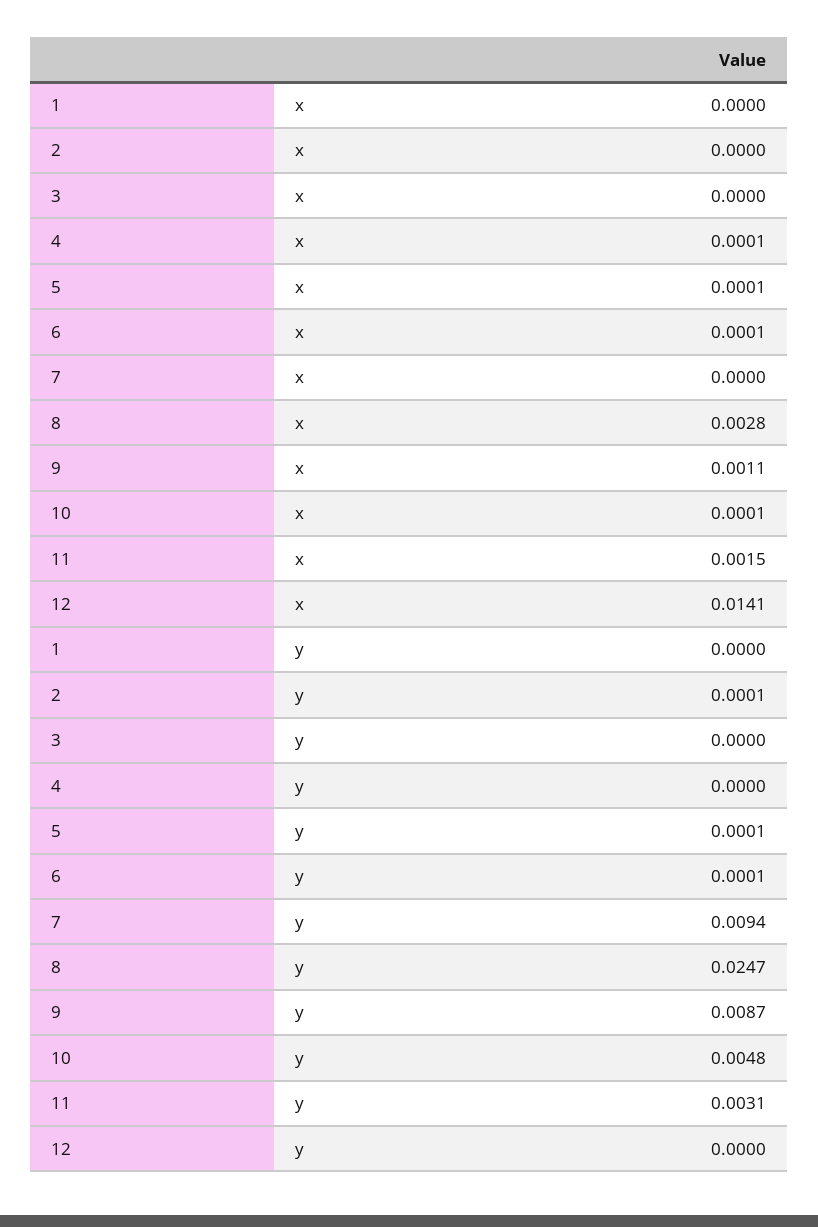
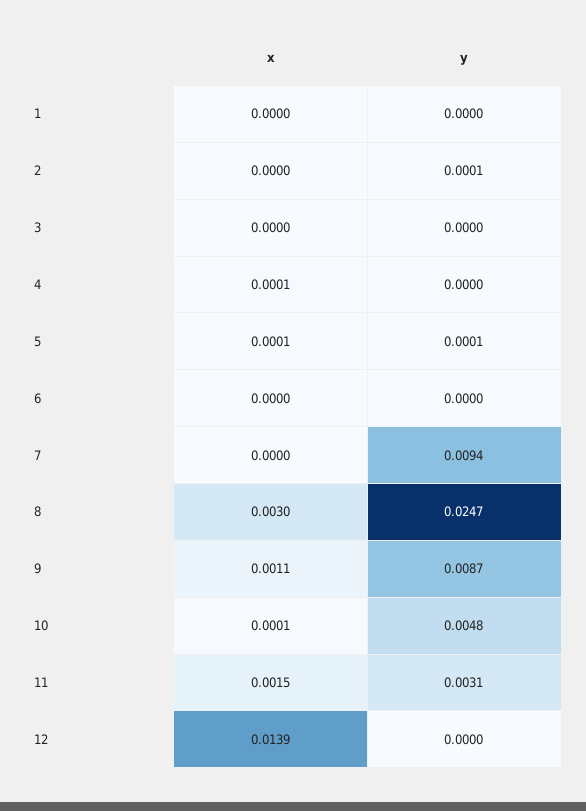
  {
    "1": {
      "x": 0,
      "y": 0
    },
    "2": {
      "x": 0,
      "y": 0.0001
    },
    "3": {
      "x": 0,
      "y": 0
    },
    "4": {
      "x": 0.0001,
      "y": 0
    },
    "5": {
      "x": 0.0001,
      "y": 0.0001
    },
    "6": {
-     "x": 0.0001,
+     "x": 0,
-     "y": 0.0001
+     "y": 0
    },
    "7": {
      "x": 0,
      "y": 0.0094
    },
    "8": {
-     "x": 0.0028,
+     "x": 0.003,
      "y": 0.0247
    },
    "9": {
      "x": 0.0011,
      "y": 0.0087
    },
    "10": {
      "x": 0.0001,
      "y": 0.0048
    },
    "11": {
      "x": 0.0015,
      "y": 0.0031
    },
    "12": {
-     "x": 0.0141,
+     "x": 0.0139,
      "y": 0
    }
  }

